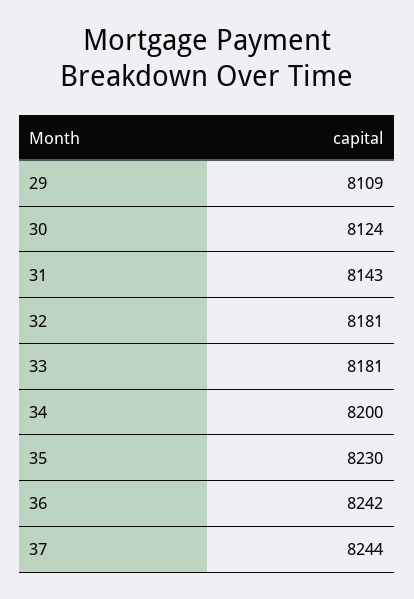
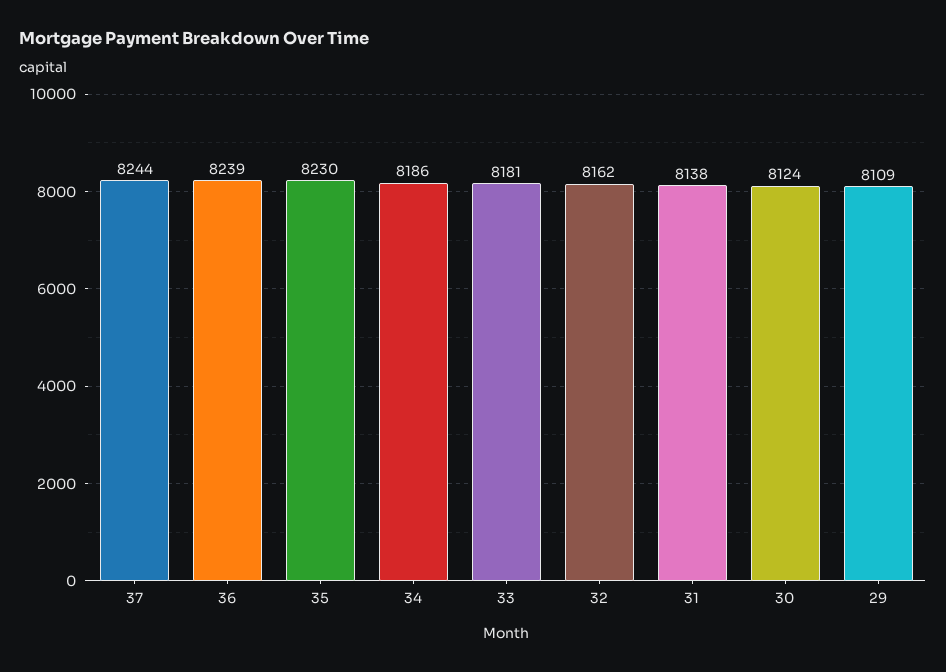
  {
    "29": 8109,
    "30": 8124,
-   "31": 8143,
+   "31": 8138,
-   "32": 8181,
+   "32": 8162,
    "33": 8181,
-   "34": 8200,
+   "34": 8186,
    "35": 8230,
-   "36": 8242,
+   "36": 8239,
    "37": 8244
  }

